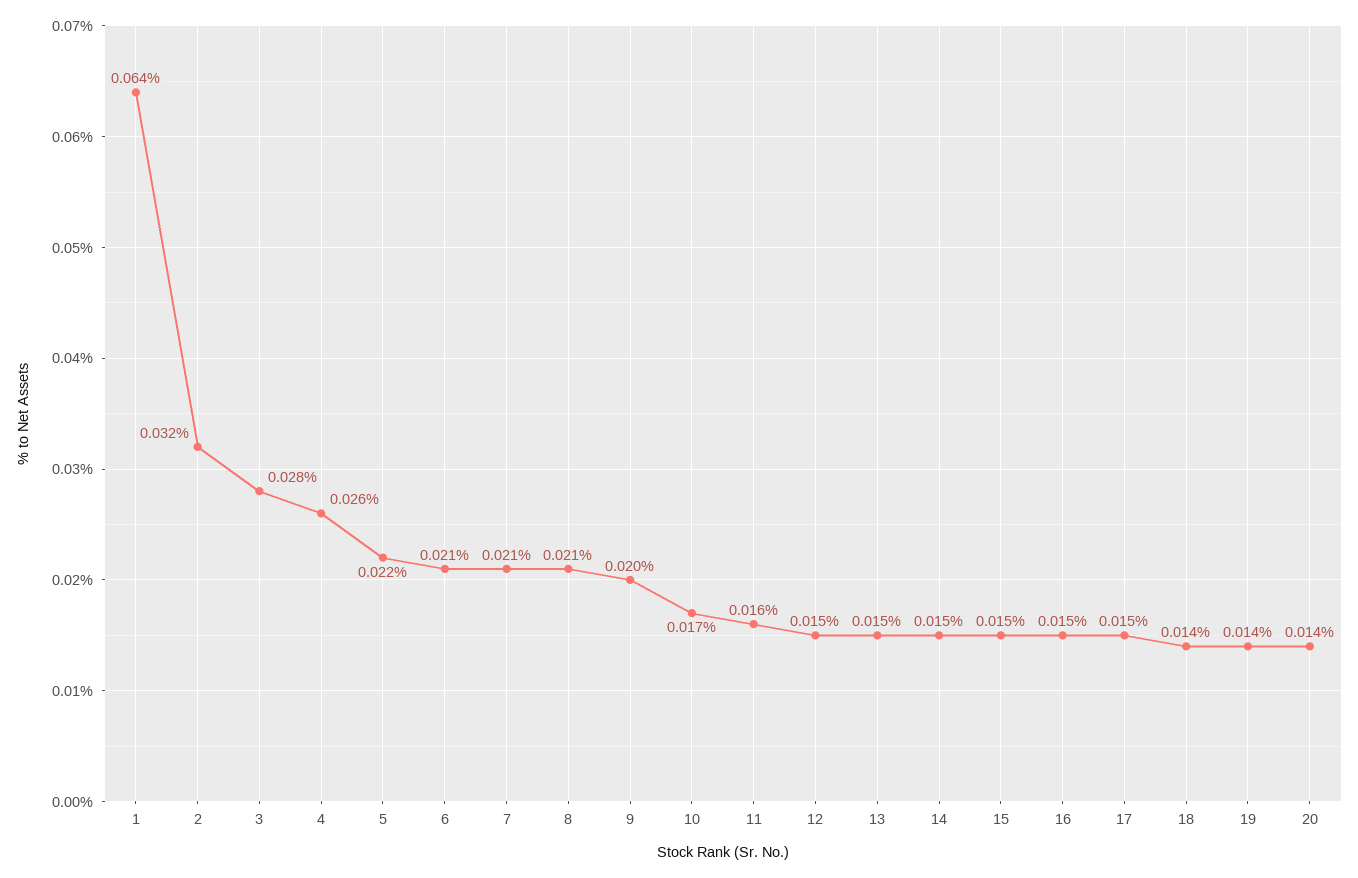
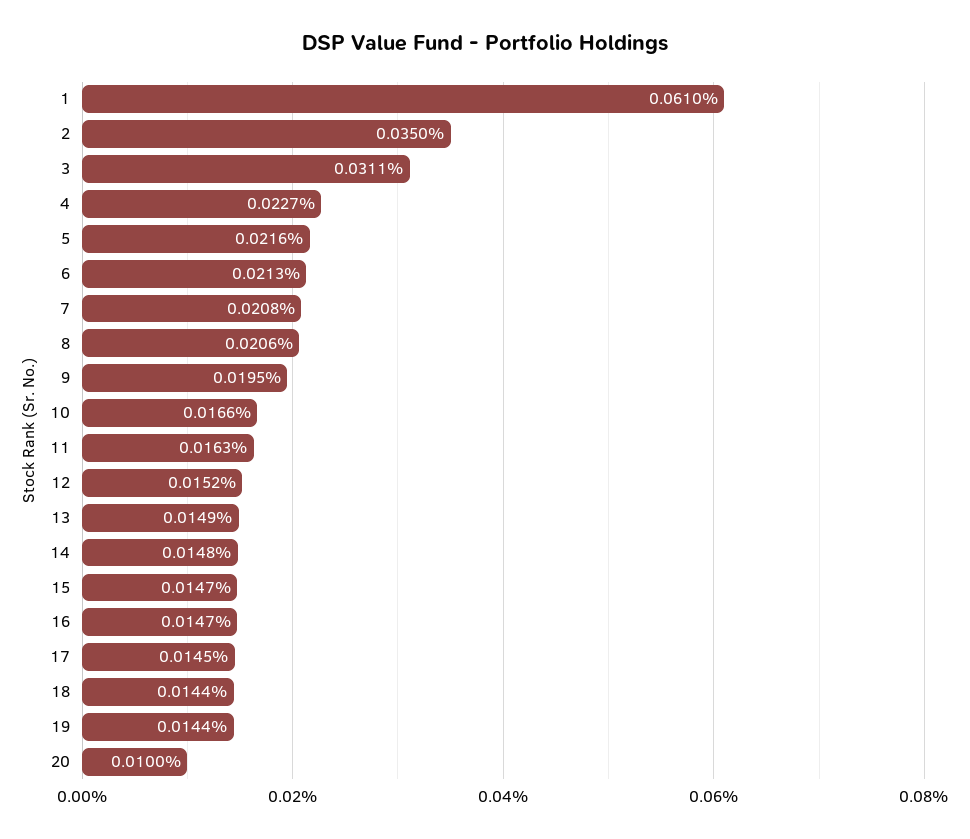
  {
-   "1": 0.064,
+   "1": 0.061,
-   "2": 0.032,
+   "2": 0.035,
-   "3": 0.028,
+   "3": 0.0311,
-   "4": 0.026,
+   "4": 0.0227,
    "5": 0.0216,
    "6": 0.0213,
    "7": 0.0208,
    "8": 0.0206,
    "9": 0.0195,
    "10": 0.0166,
    "11": 0.0163,
    "12": 0.0152,
    "13": 0.0149,
    "14": 0.0148,
    "15": 0.0147,
    "16": 0.0147,
    "17": 0.0145,
    "18": 0.0144,
    "19": 0.0144,
-   "20": 0.014
+   "20": 0.01
  }

